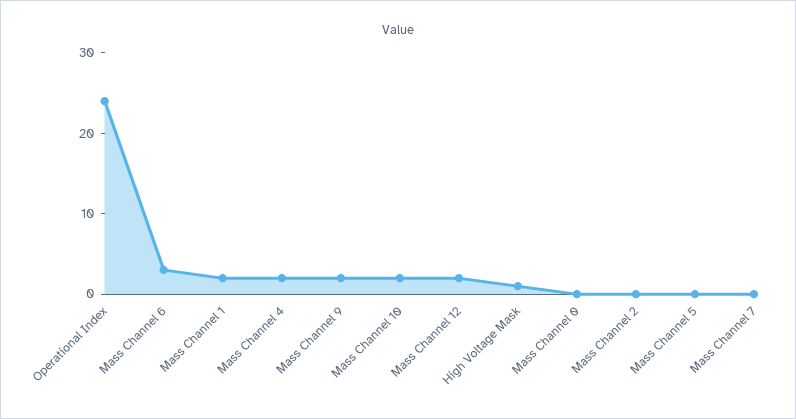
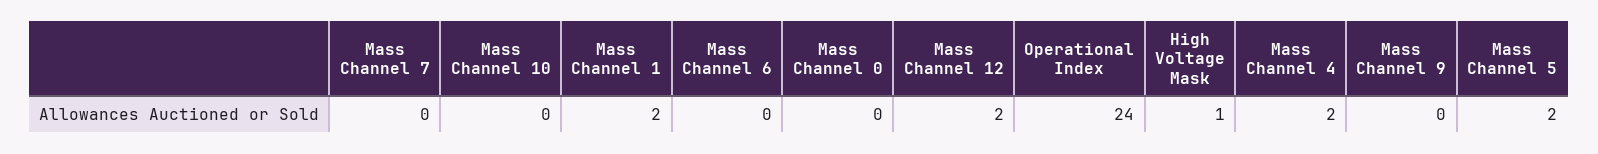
  {
    "Operational Index": 24,
-   "Mass Channel 6": 3,
+   "Mass Channel 6": 0,
    "Mass Channel 1": 2,
    "Mass Channel 4": 2,
-   "Mass Channel 9": 2,
+   "Mass Channel 9": 0,
-   "Mass Channel 10": 2,
+   "Mass Channel 10": 0,
    "Mass Channel 12": 2,
    "High Voltage Mask": 1,
    "Mass Channel 0": 0,
-   "Mass Channel 2": 0,
-   "Mass Channel 5": 0,
+   "Mass Channel 5": 2,
    "Mass Channel 7": 0
  }

